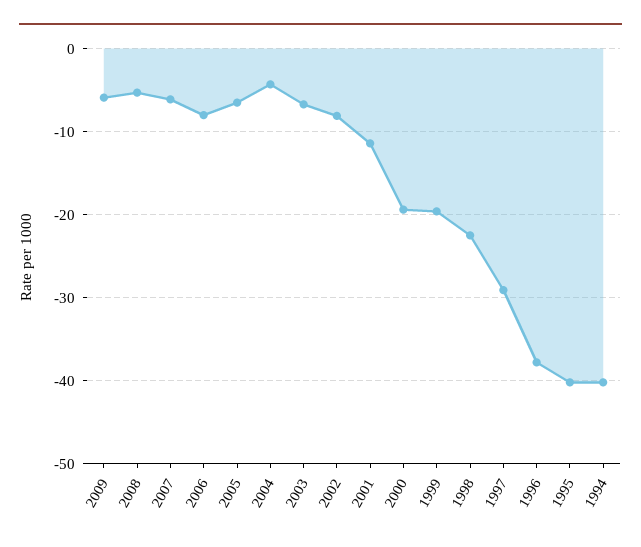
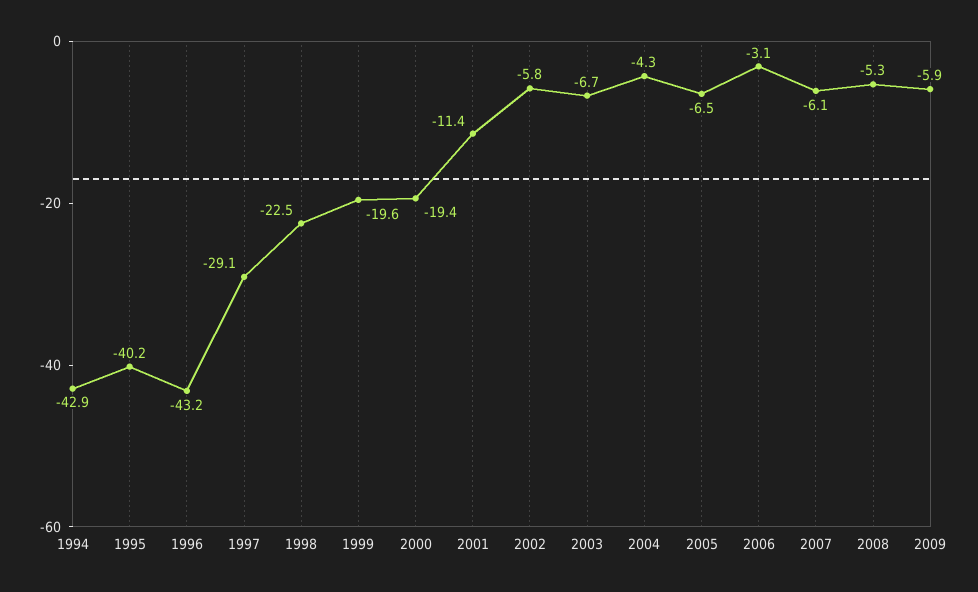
  {
    "2009": -5.9,
    "2008": -5.3,
    "2007": -6.1,
-   "2006": -8,
+   "2006": -3.1,
    "2005": -6.5,
    "2004": -4.3,
    "2003": -6.7,
-   "2002": -8,
+   "2002": -5.8,
    "2001": -11.4,
    "2000": -19.4,
    "1999": -19.6,
    "1998": -22.5,
    "1997": -29.1,
-   "1996": -38,
+   "1996": -43.2,
    "1995": -40.2,
-   "1994": -40
+   "1994": -42.9
  }

